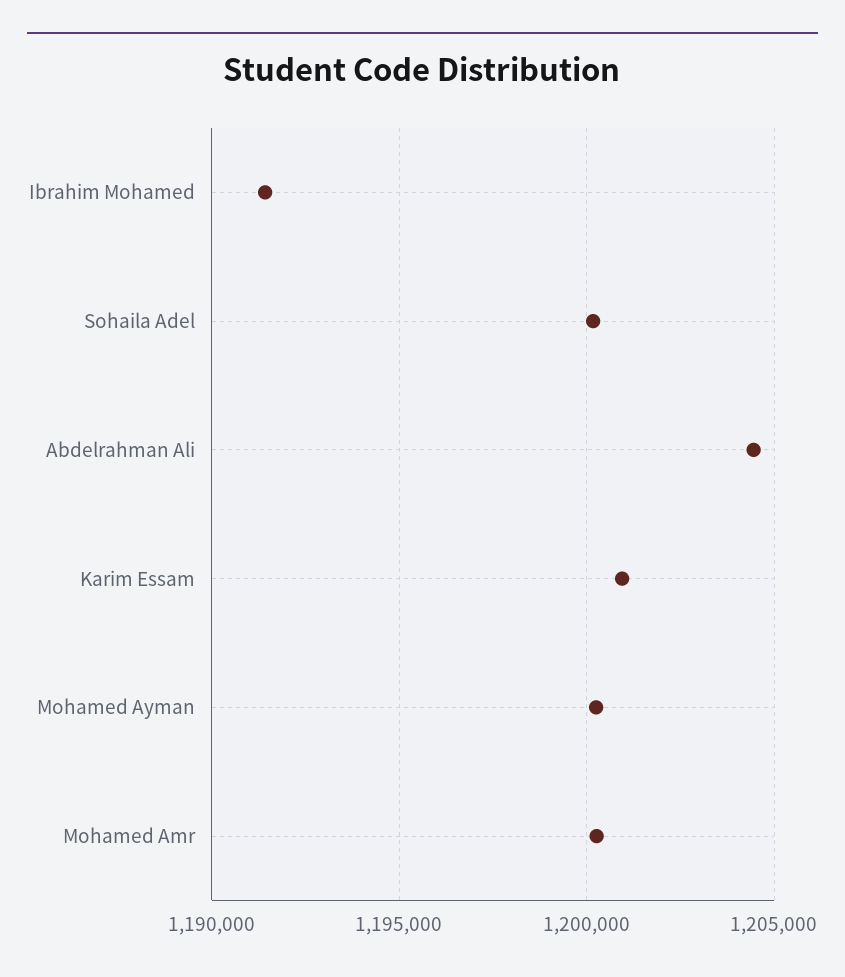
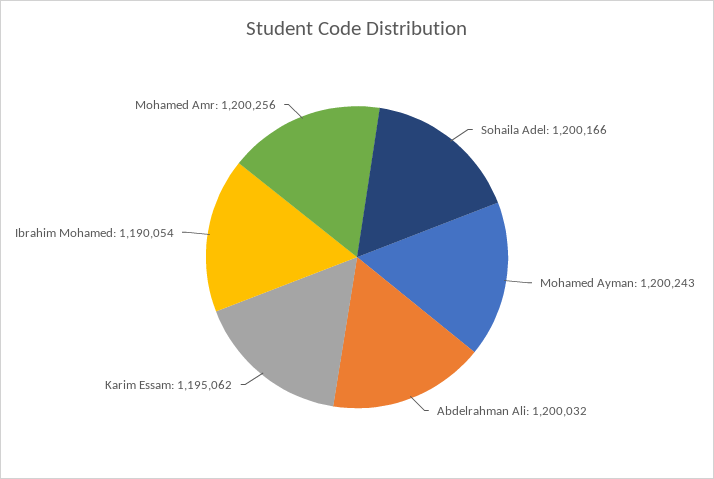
  {
-   "Ibrahim Mohamed": 1191500,
+   "Ibrahim Mohamed": 1190054,
    "Sohaila Adel": 1200166,
-   "Abdelrahman Ali": 1204500,
+   "Abdelrahman Ali": 1200032,
-   "Karim Essam": 1201000,
+   "Karim Essam": 1195062,
    "Mohamed Ayman": 1200243,
    "Mohamed Amr": 1200256
  }

